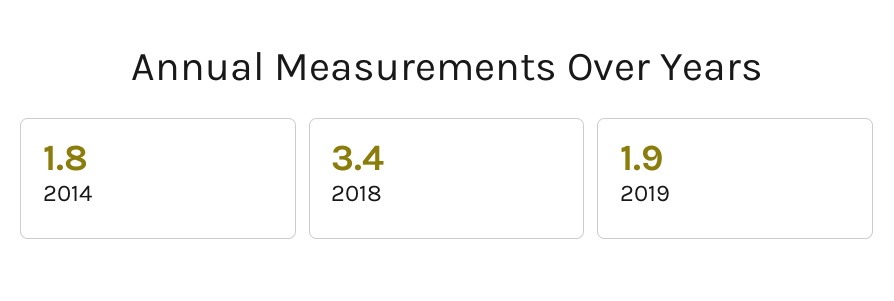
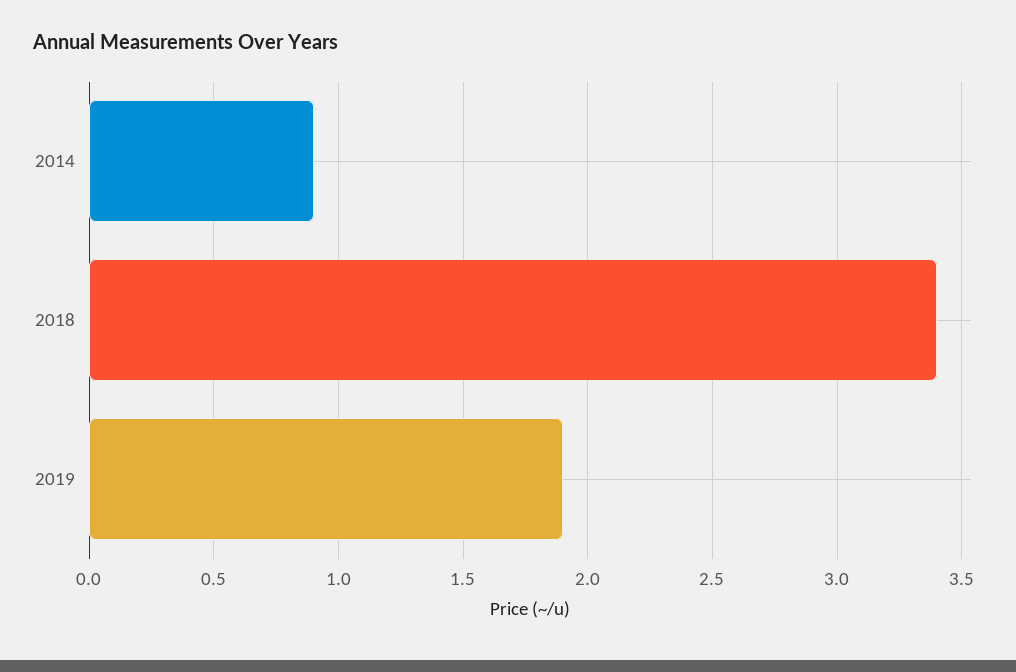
  {
-   "2014": 1.8,
+   "2014": 0.9,
    "2018": 3.4,
    "2019": 1.9
  }

